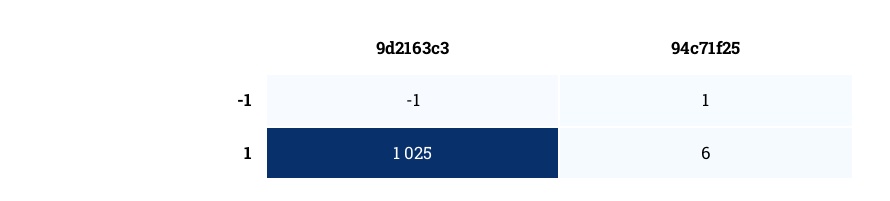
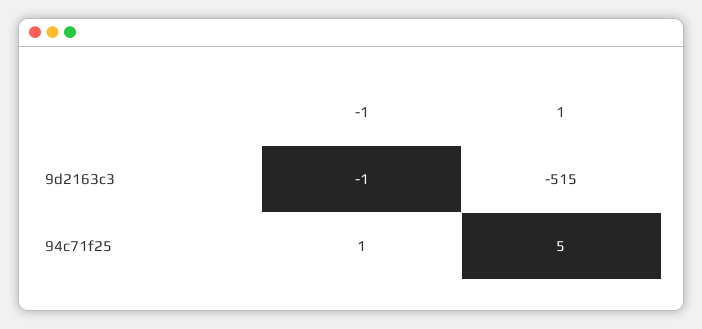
  {
    "9d2163c3": {
      "-1": -1,
-     "1": 1025
+     "1": -515
    },
    "94c71f25": {
      "-1": 1,
-     "1": 6
+     "1": 5
    }
  }

